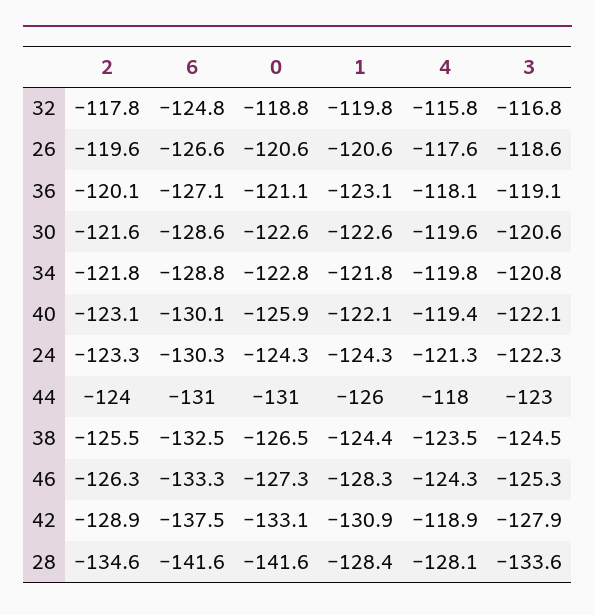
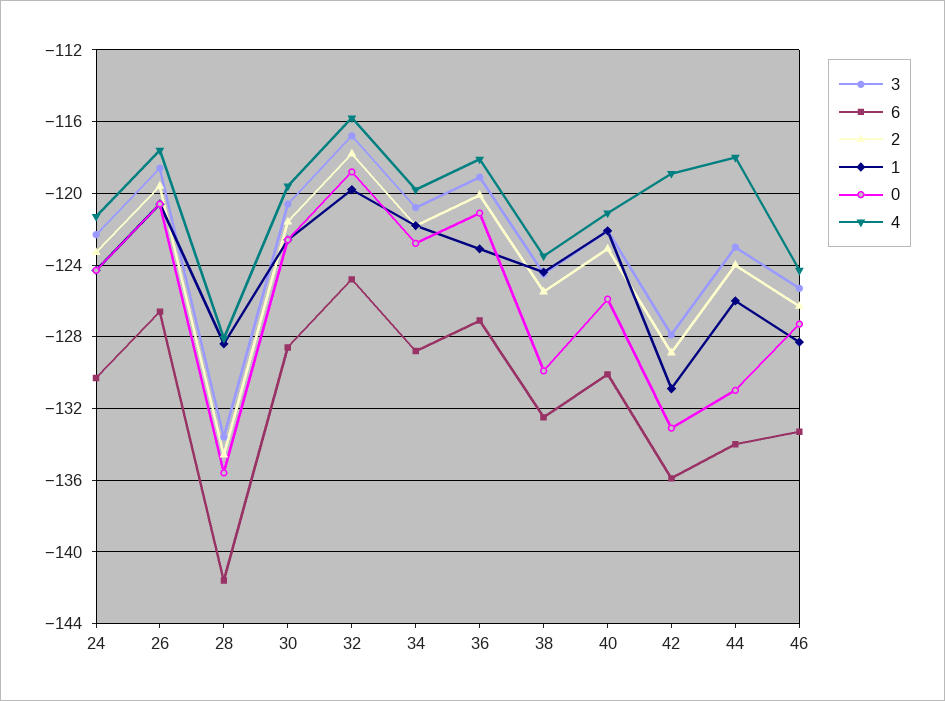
  {
    "2": {
      "32": -117.8,
      "26": -119.6,
      "36": -120.1,
      "30": -121.6,
      "34": -121.8,
      "40": -123.1,
      "24": -123.3,
      "44": -124,
      "38": -125.5,
      "46": -126.3,
      "42": -128.9,
      "28": -134.6
    },
    "6": {
      "32": -124.8,
      "26": -126.6,
      "36": -127.1,
      "30": -128.6,
      "34": -128.8,
      "40": -130.1,
      "24": -130.3,
-     "44": -131,
+     "44": -134,
      "38": -132.5,
      "46": -133.3,
-     "42": -137.5,
+     "42": -136,
      "28": -141.6
    },
    "0": {
      "32": -118.8,
      "26": -120.6,
      "36": -121.1,
      "30": -122.6,
      "34": -122.8,
      "40": -125.9,
      "24": -124.3,
      "44": -131,
-     "38": -126.5,
+     "38": -130,
      "46": -127.3,
      "42": -133.1,
-     "28": -141.6
+     "28": -135.5
    },
    "1": {
      "32": -119.8,
      "26": -120.6,
      "36": -123.1,
      "30": -122.6,
      "34": -121.8,
      "40": -122.1,
      "24": -124.3,
      "44": -126,
      "38": -124.4,
      "46": -128.3,
      "42": -130.9,
      "28": -128.4
    },
    "4": {
      "32": -115.8,
      "26": -117.6,
      "36": -118.1,
      "30": -119.6,
      "34": -119.8,
-     "40": -119.4,
+     "40": -121,
      "24": -121.3,
      "44": -118,
      "38": -123.5,
      "46": -124.3,
      "42": -118.9,
      "28": -128.1
    },
    "3": {
      "32": -116.8,
      "26": -118.6,
      "36": -119.1,
      "30": -120.6,
      "34": -120.8,
      "40": -122.1,
      "24": -122.3,
      "44": -123,
      "38": -124.5,
      "46": -125.3,
      "42": -127.9,
      "28": -133.6
    }
  }

